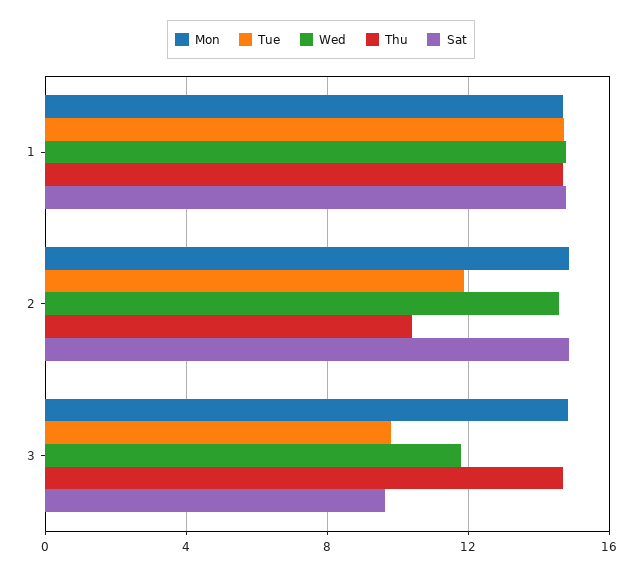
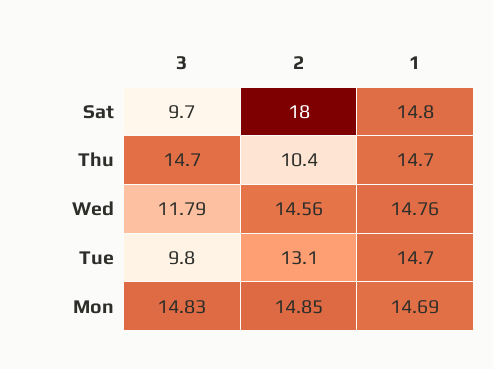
  {
    "Mon": {
      "1": 14.69,
      "2": 14.85,
      "3": 14.83
    },
    "Tue": {
      "1": 14.7,
-     "2": 12,
+     "2": 13.1,
      "3": 9.8
    },
    "Wed": {
      "1": 14.76,
      "2": 14.56,
      "3": 11.79
    },
    "Thu": {
      "1": 14.7,
      "2": 10.4,
      "3": 14.7
    },
    "Sat": {
      "1": 14.8,
-     "2": 15,
+     "2": 18,
      "3": 9.7
    }
  }

